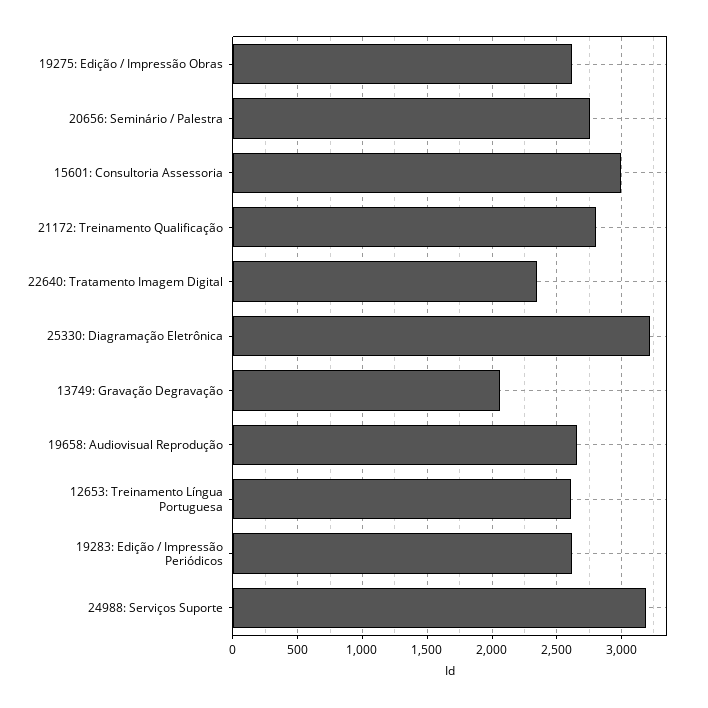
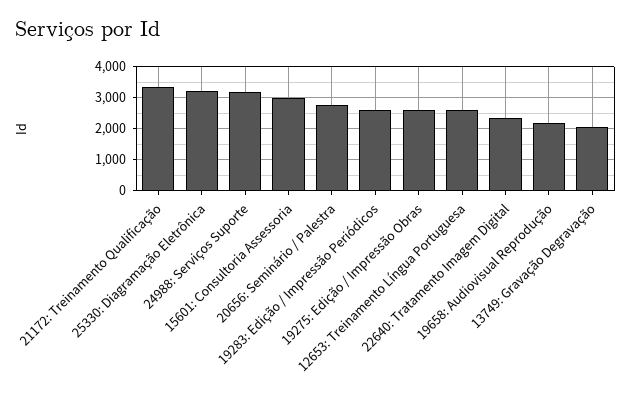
  {
    "19275: Edição / Impressão Obras": 2600,
    "20656: Seminário / Palestra": 2750,
    "15601: Consultoria Assessoria": 3000,
-   "21172: Treinamento Qualificação": 2800,
+   "21172: Treinamento Qualificação": 3400,
    "22640: Tratamento Imagem Digital": 2350,
    "25330: Diagramação Eletrônica": 3200,
    "13749: Gravação Degravação": 2050,
-   "19658: Audiovisual Reprodução": 2650,
+   "19658: Audiovisual Reprodução": 2200,
    "12653: Treinamento Língua Portuguesa": 2600,
    "19283: Edição / Impressão Periódicos": 2600,
    "24988: Serviços Suporte": 3200
  }

